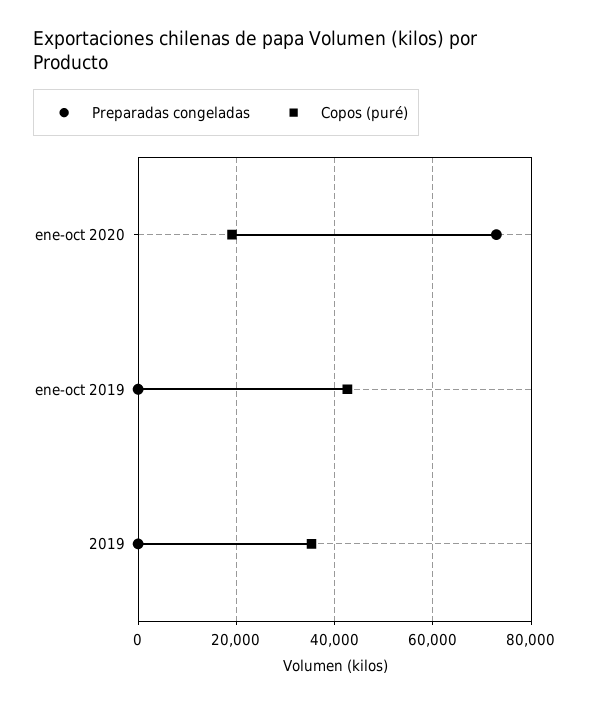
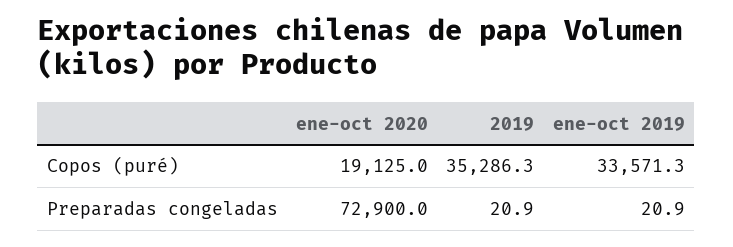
  {
    "Preparadas congeladas": {
      "ene-oct 2020": 72900,
      "ene-oct 2019": 20.9,
      "2019": 20.9
    },
    "Copos (puré)": {
      "ene-oct 2020": 19125,
-     "ene-oct 2019": 42000,
+     "ene-oct 2019": 33571.3,
      "2019": 35286.3
    }
  }

